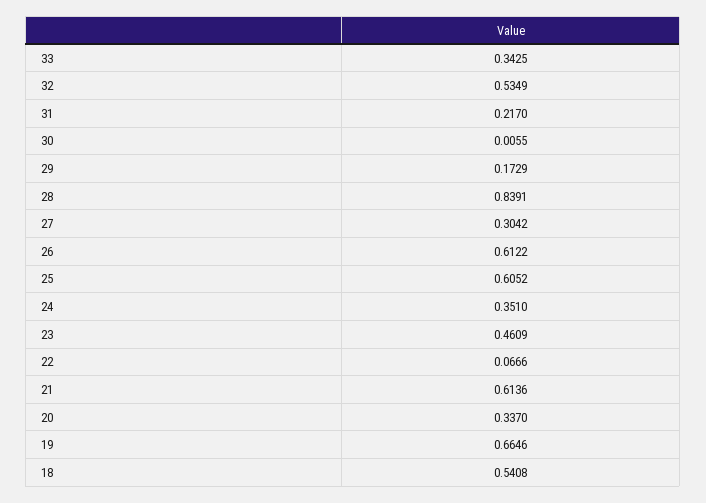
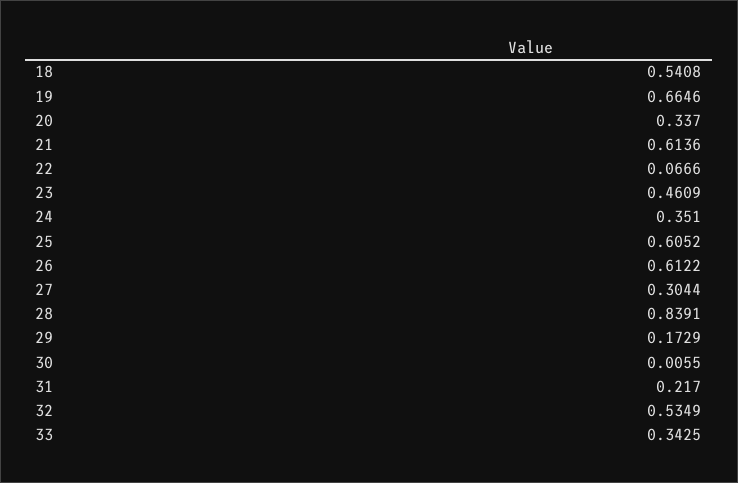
  {
    "33": 0.3425,
    "32": 0.5349,
    "31": 0.217,
    "30": 0.0055,
    "29": 0.1729,
    "28": 0.8391,
-   "27": 0.3042,
+   "27": 0.3044,
    "26": 0.6122,
    "25": 0.6052,
    "24": 0.351,
    "23": 0.4609,
    "22": 0.0666,
    "21": 0.6136,
    "20": 0.337,
    "19": 0.6646,
    "18": 0.5408
  }

